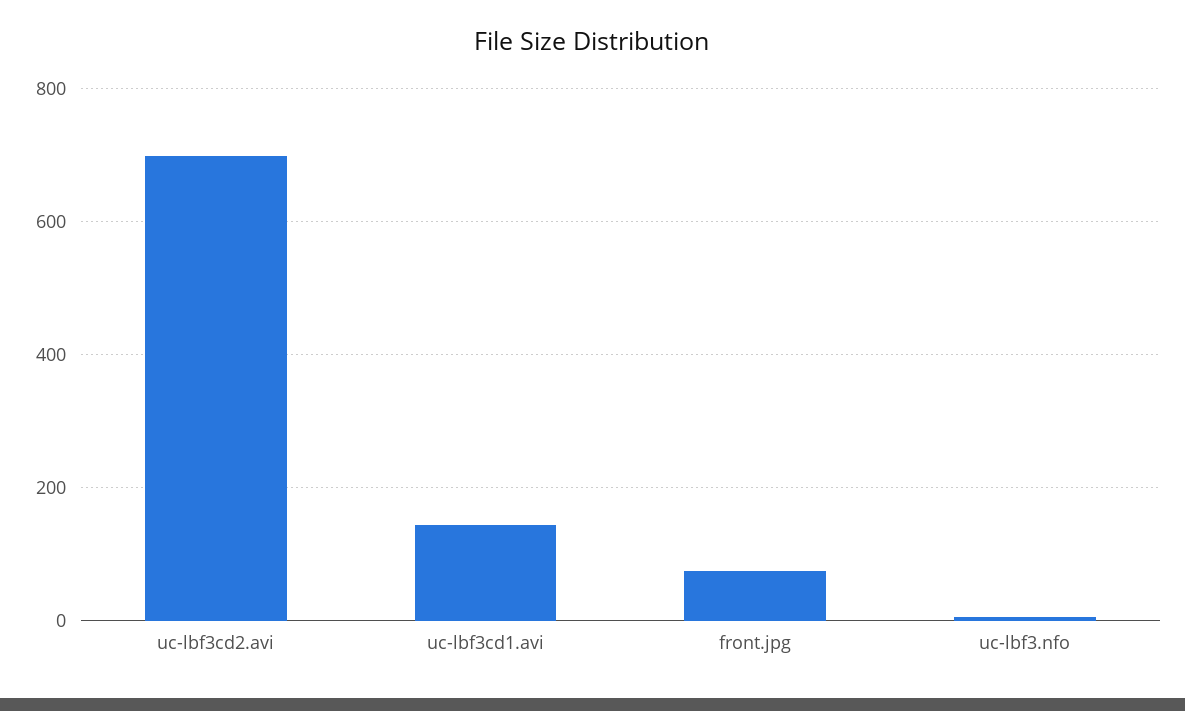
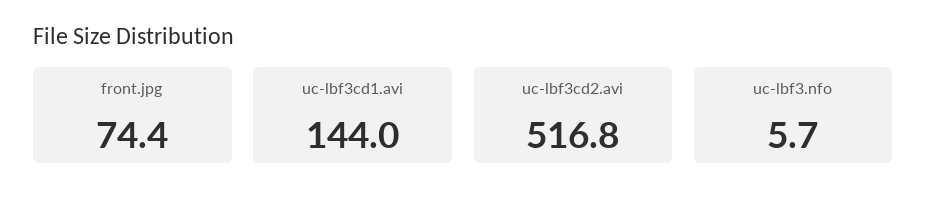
  {
-   "uc-lbf3cd2.avi": 700,
+   "uc-lbf3cd2.avi": 516.8,
    "uc-lbf3cd1.avi": 144,
    "front.jpg": 74.4,
    "uc-lbf3.nfo": 5.7
  }

